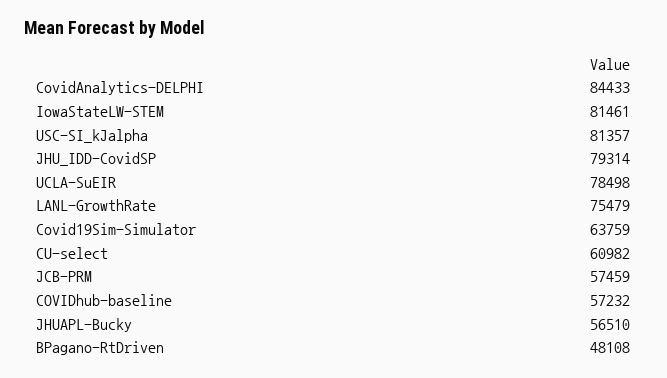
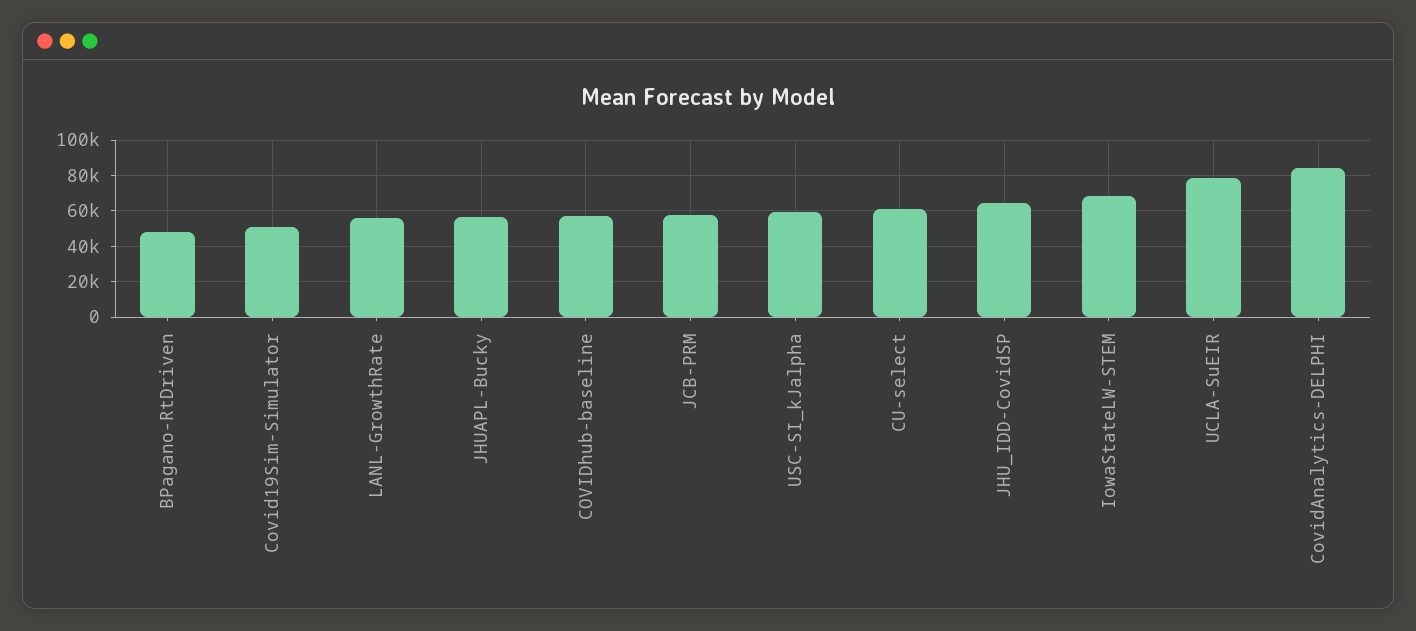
  {
    "CovidAnalytics-DELPHI": 84433,
-   "IowaStateLW-STEM": 81461,
+   "IowaStateLW-STEM": 70000,
-   "USC-SI_kJalpha": 81357,
+   "USC-SI_kJalpha": 60000,
-   "JHU_IDD-CovidSP": 79314,
+   "JHU_IDD-CovidSP": 65000,
    "UCLA-SuEIR": 78498,
-   "LANL-GrowthRate": 75479,
+   "LANL-GrowthRate": 55000,
-   "Covid19Sim-Simulator": 63759,
+   "Covid19Sim-Simulator": 50000,
    "CU-select": 60982,
    "JCB-PRM": 57459,
    "COVIDhub-baseline": 57232,
    "JHUAPL-Bucky": 56510,
    "BPagano-RtDriven": 48108
  }

